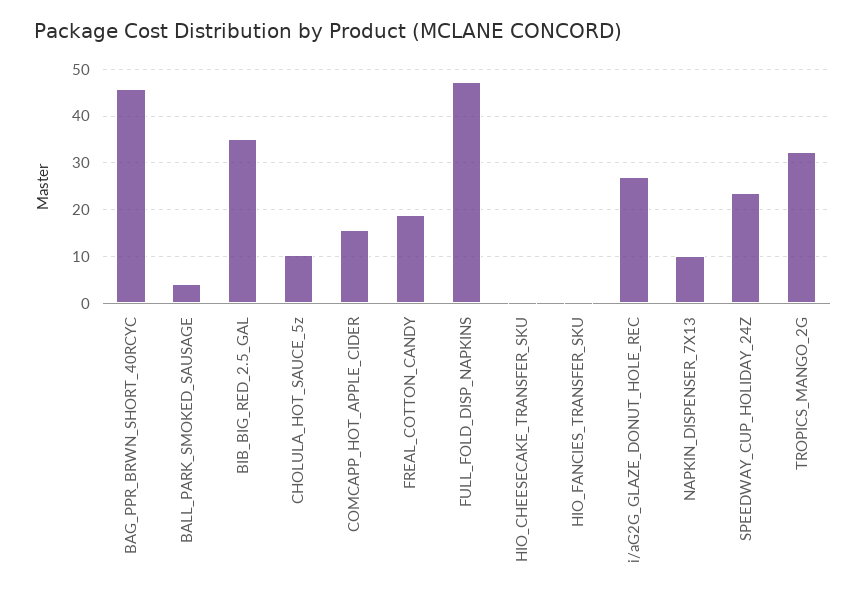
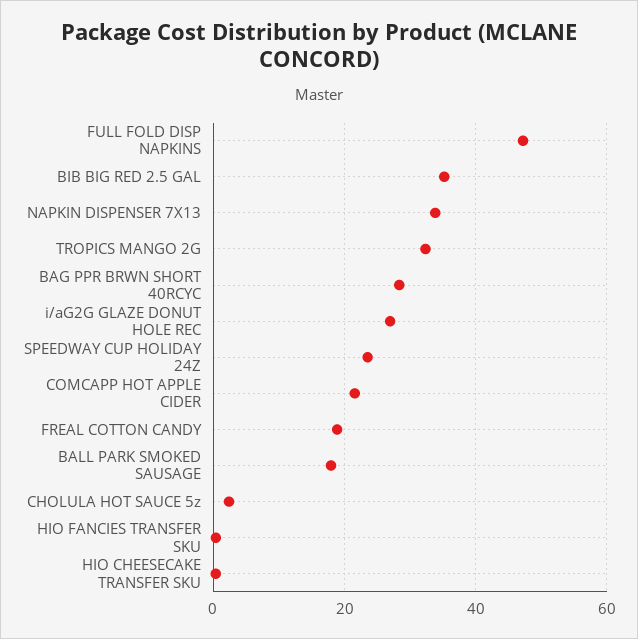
  {
-   "BAG_PPR_BRWN_SHORT_40RCYC": 46,
+   "BAG_PPR_BRWN_SHORT_40RCYC": 28,
-   "BALL_PARK_SMOKED_SAUSAGE": 4,
+   "BALL_PARK_SMOKED_SAUSAGE": 18,
    "BIB_BIG_RED_2.5_GAL": 36,
-   "CHOLULA_HOT_SAUCE_5z": 10,
+   "CHOLULA_HOT_SAUCE_5z": 2,
-   "COMCAPP_HOT_APPLE_CIDER": 16,
+   "COMCAPP_HOT_APPLE_CIDER": 22,
    "FREAL_COTTON_CANDY": 18,
    "FULL_FOLD_DISP_NAPKINS": 48,
    "HIO_CHEESECAKE_TRANSFER_SKU": 0,
    "HIO_FANCIES_TRANSFER_SKU": 0,
    "i/aG2G_GLAZE_DONUT_HOLE_REC": 26,
-   "NAPKIN_DISPENSER_7X13": 10,
+   "NAPKIN_DISPENSER_7X13": 34,
    "SPEEDWAY_CUP_HOLIDAY_24Z": 24,
    "TROPICS_MANGO_2G": 32
  }

